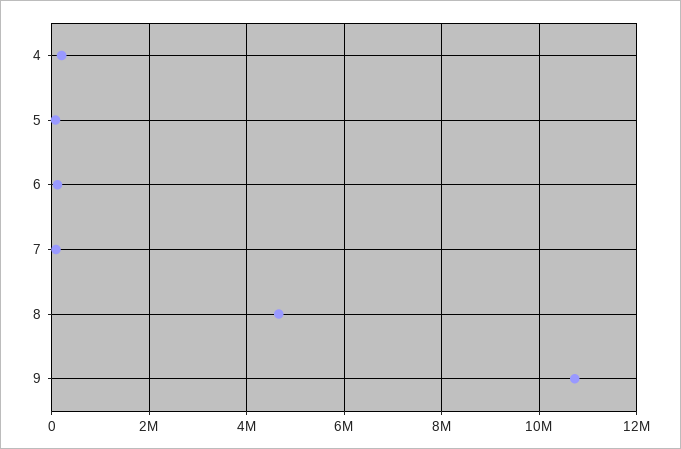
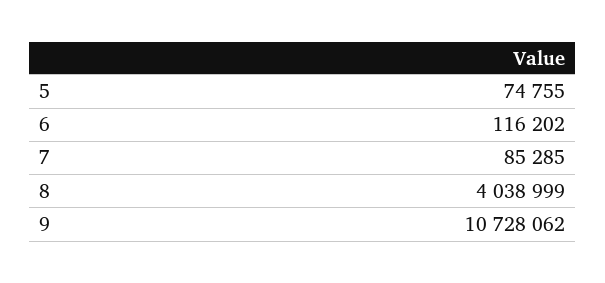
  {
-   "4": 200000,
    "5": 74755,
    "6": 116202,
    "7": 85285,
-   "8": 4600000,
+   "8": 4038999,
    "9": 10728062
  }

